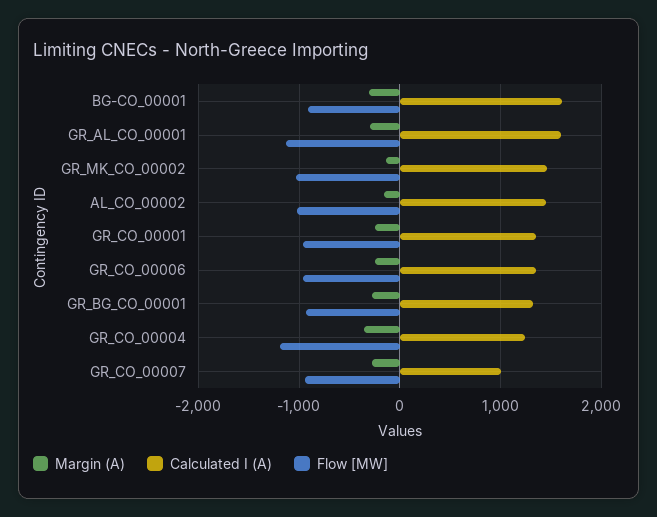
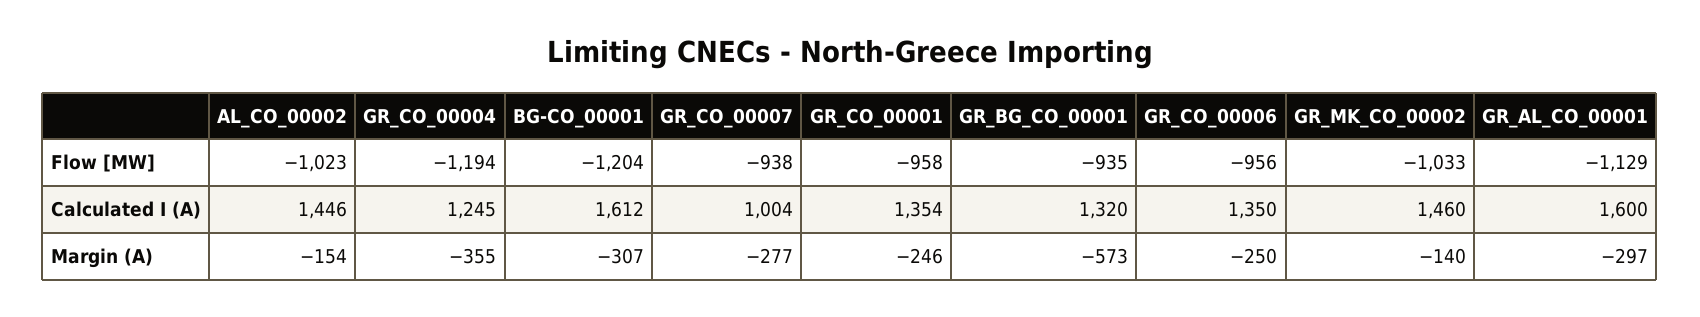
  {
    "Margin (A)": {
      "BG-CO_00001": -307,
      "GR_AL_CO_00001": -297,
      "GR_MK_CO_00002": -140,
      "AL_CO_00002": -154,
      "GR_CO_00001": -246,
      "GR_CO_00006": -250,
-     "GR_BG_CO_00001": -300,
+     "GR_BG_CO_00001": -573,
      "GR_CO_00004": -355,
      "GR_CO_00007": -277
    },
    "Calculated I (A)": {
      "BG-CO_00001": 1612,
      "GR_AL_CO_00001": 1600,
      "GR_MK_CO_00002": 1460,
      "AL_CO_00002": 1446,
      "GR_CO_00001": 1354,
      "GR_CO_00006": 1350,
      "GR_BG_CO_00001": 1320,
      "GR_CO_00004": 1245,
      "GR_CO_00007": 1004
    },
    "Flow [MW]": {
-     "BG-CO_00001": -900,
+     "BG-CO_00001": -1204,
      "GR_AL_CO_00001": -1129,
      "GR_MK_CO_00002": -1033,
      "AL_CO_00002": -1023,
      "GR_CO_00001": -958,
      "GR_CO_00006": -956,
      "GR_BG_CO_00001": -935,
      "GR_CO_00004": -1194,
      "GR_CO_00007": -938
    }
  }

